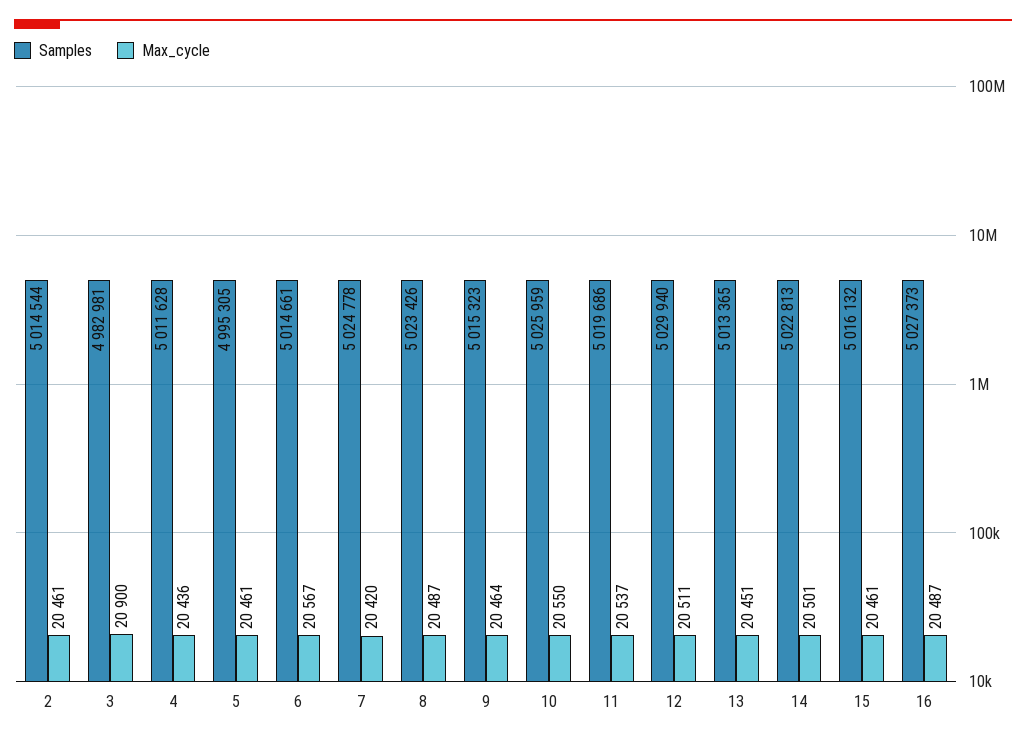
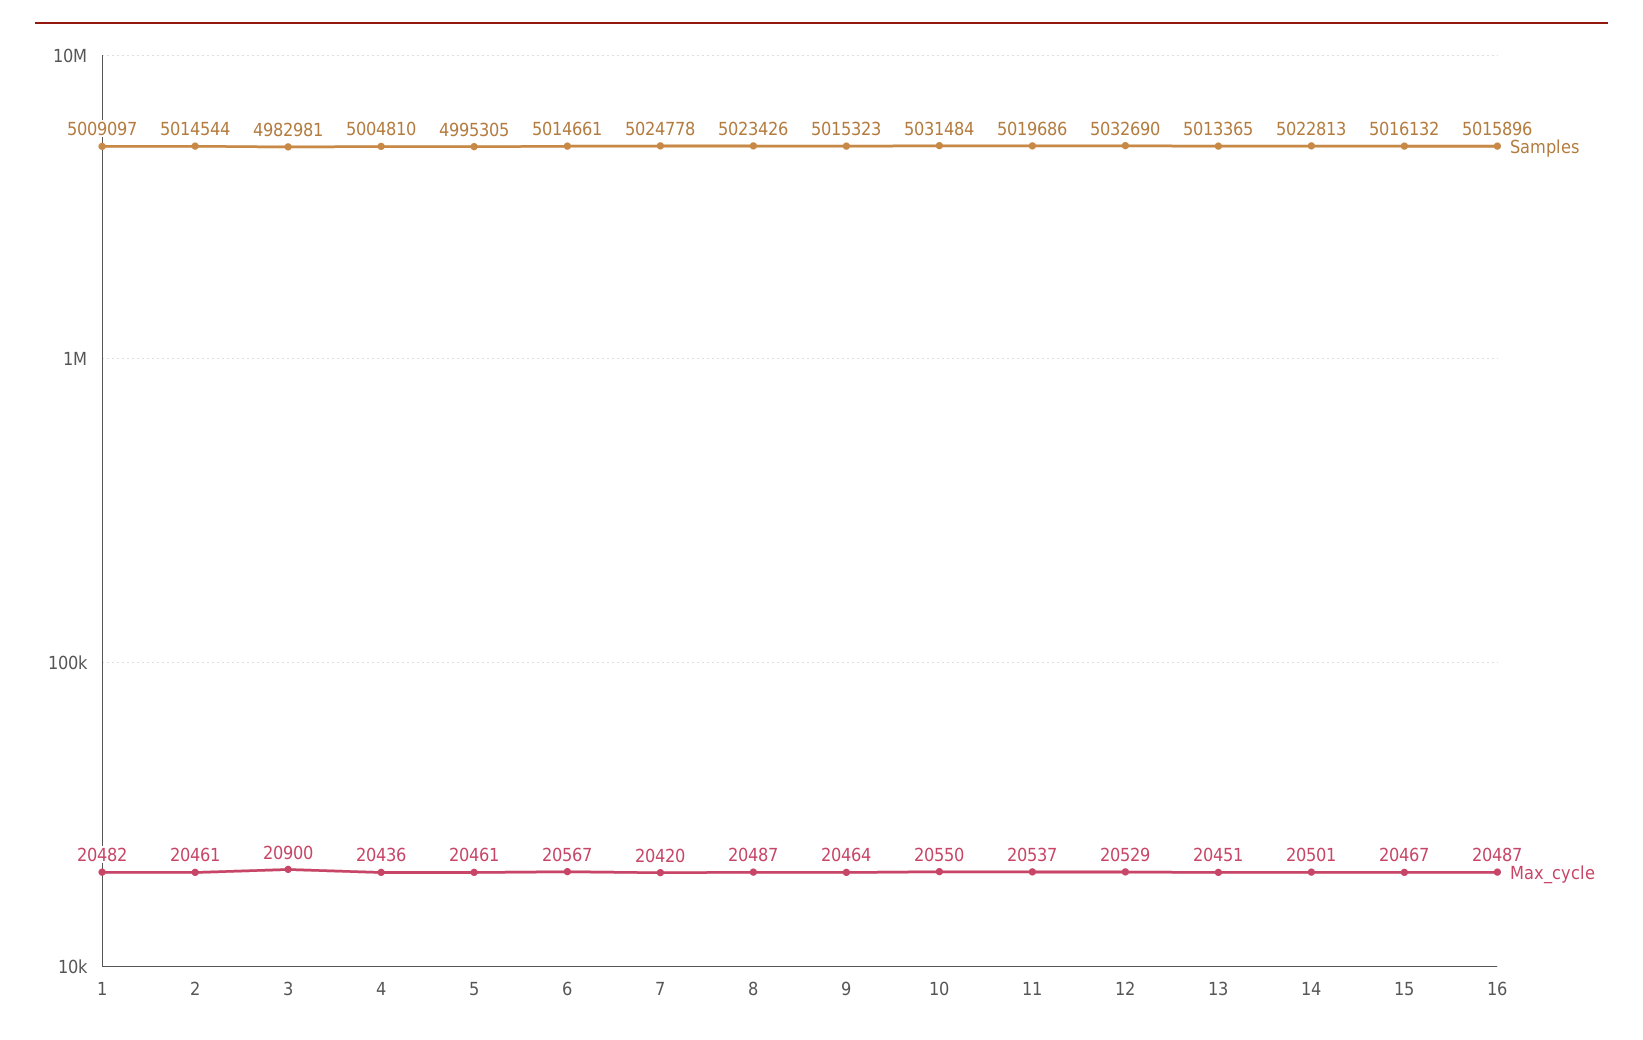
  {
    "Samples": {
      "2": 5014544,
      "3": 4982981,
-     "4": 5011628,
+     "4": 5004810,
      "5": 4995305,
      "6": 5014661,
      "7": 5024778,
      "8": 5023426,
      "9": 5015323,
-     "10": 5025959,
+     "10": 5031484,
      "11": 5019686,
-     "12": 5029940,
+     "12": 5032690,
      "13": 5013365,
      "14": 5022813,
      "15": 5016132,
-     "16": 5027373
+     "16": 5015896,
+     "1": 5009097
    },
    "Max_cycle": {
      "2": 20461,
      "3": 20900,
      "4": 20436,
      "5": 20461,
      "6": 20567,
      "7": 20420,
      "8": 20487,
      "9": 20464,
      "10": 20550,
      "11": 20537,
-     "12": 20511,
+     "12": 20529,
      "13": 20451,
      "14": 20501,
-     "15": 20461,
+     "15": 20467,
-     "16": 20487
+     "16": 20487,
+     "1": 20482
    }
  }

